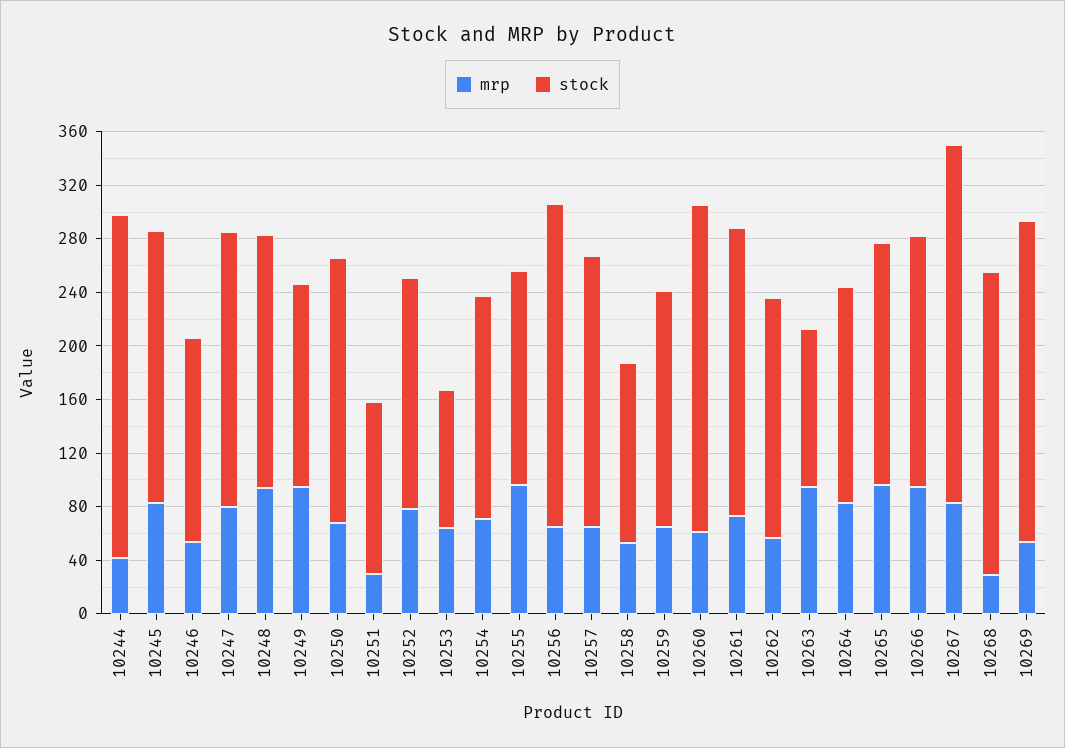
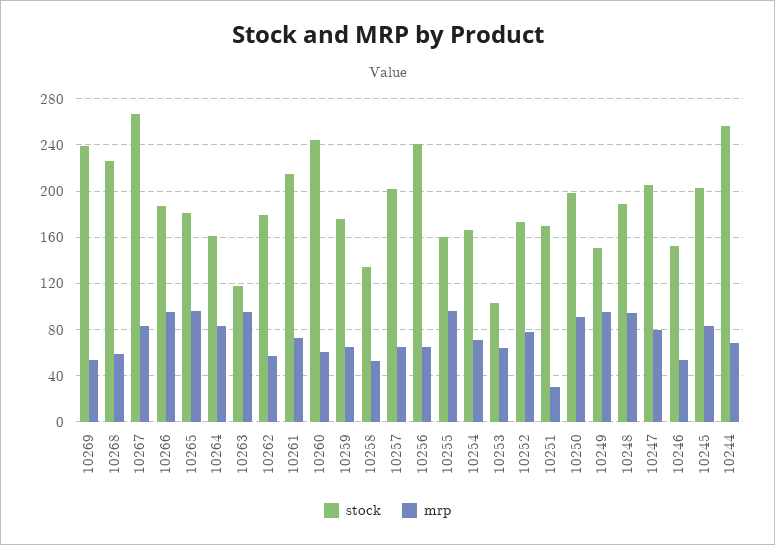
  {
    "mrp": {
-     "10244": 40,
+     "10244": 70,
      "10245": 80,
      "10246": 50,
      "10247": 80,
      "10248": 90,
      "10249": 100,
-     "10250": 70,
+     "10250": 90,
      "10251": 30,
      "10252": 80,
      "10253": 60,
      "10254": 70,
      "10255": 100,
      "10256": 70,
      "10257": 70,
      "10258": 50,
      "10259": 70,
      "10260": 60,
      "10261": 70,
      "10262": 60,
      "10263": 100,
      "10264": 80,
      "10265": 100,
      "10266": 100,
      "10267": 80,
-     "10268": 30,
+     "10268": 60,
      "10269": 50
    },
    "stock": {
      "10244": 260,
      "10245": 200,
      "10246": 150,
      "10247": 210,
      "10248": 190,
      "10249": 150,
      "10250": 200,
-     "10251": 130,
+     "10251": 170,
      "10252": 170,
      "10253": 100,
      "10254": 170,
      "10255": 160,
      "10256": 240,
      "10257": 200,
      "10258": 130,
      "10259": 180,
      "10260": 240,
      "10261": 220,
      "10262": 180,
      "10263": 120,
      "10264": 160,
      "10265": 180,
      "10266": 190,
      "10267": 270,
      "10268": 230,
      "10269": 240
    }
  }

